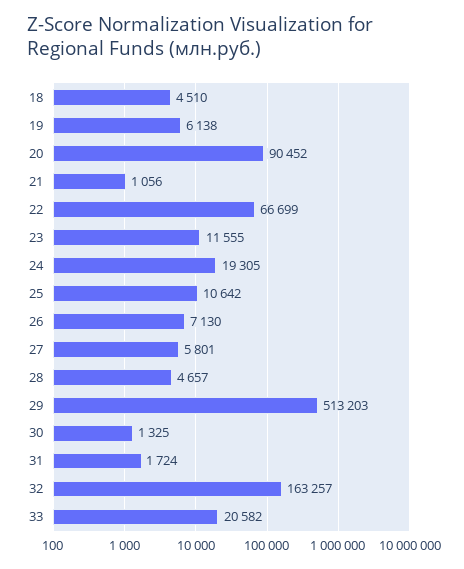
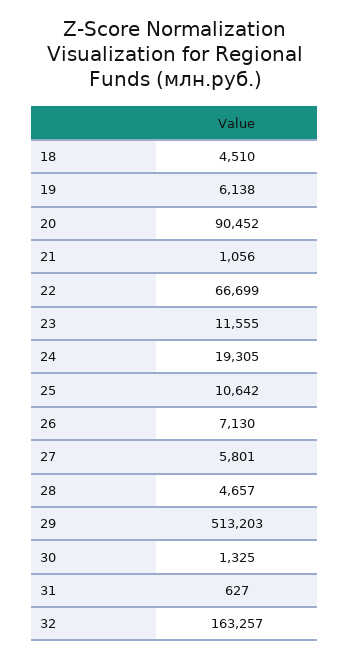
  {
    "18": 4510,
    "19": 6138,
    "20": 90452,
    "21": 1056,
    "22": 66699,
    "23": 11555,
    "24": 19305,
    "25": 10642,
    "26": 7130,
    "27": 5801,
    "28": 4657,
    "29": 513203,
    "30": 1325,
-   "31": 1724,
+   "31": 627,
-   "32": 163257,
+   "32": 163257
-   "33": 20582
  }

